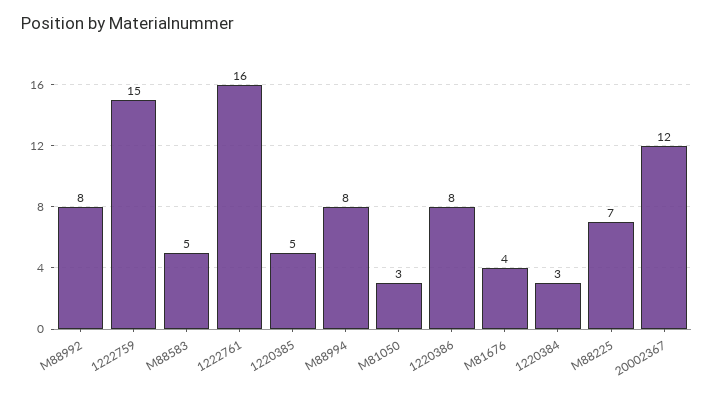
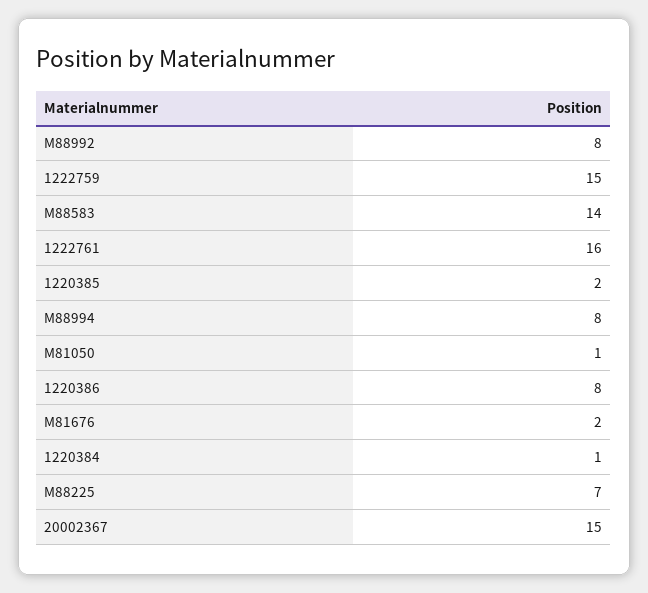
  {
    "M88992": 8,
    "1222759": 15,
-   "M88583": 5,
+   "M88583": 14,
    "1222761": 16,
-   "1220385": 5,
+   "1220385": 2,
    "M88994": 8,
-   "M81050": 3,
+   "M81050": 1,
    "1220386": 8,
-   "M81676": 4,
+   "M81676": 2,
-   "1220384": 3,
+   "1220384": 1,
    "M88225": 7,
-   "20002367": 12
+   "20002367": 15
  }

